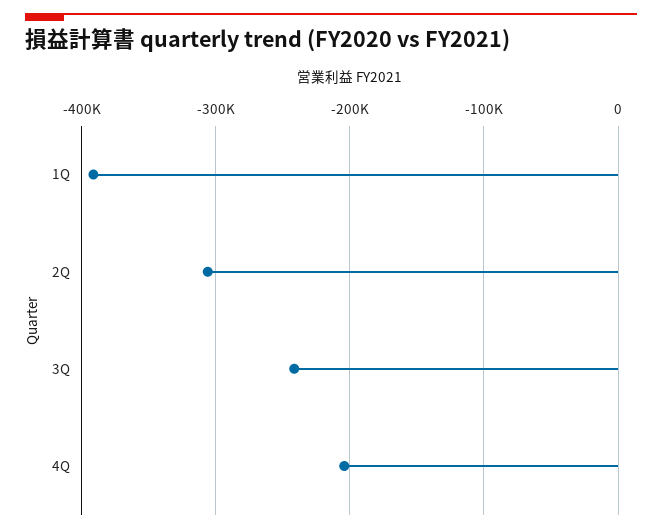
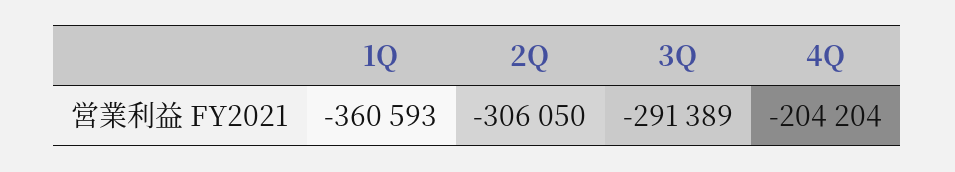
  {
-   "1Q": -390000,
+   "1Q": -360593,
    "2Q": -306050,
-   "3Q": -240000,
+   "3Q": -291389,
    "4Q": -204204
  }

